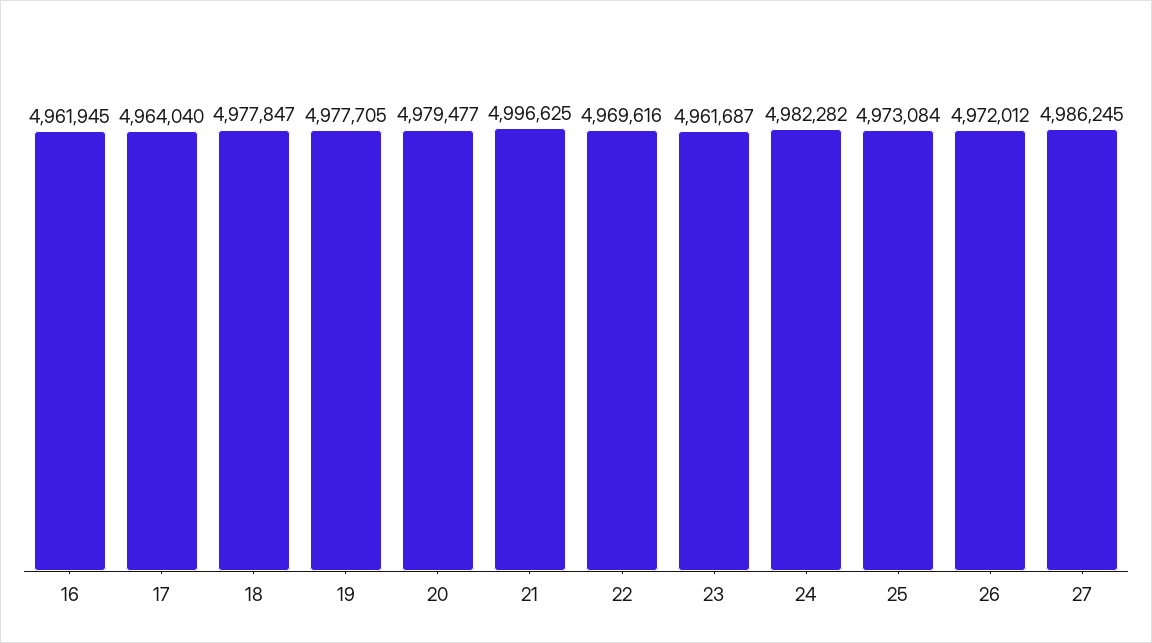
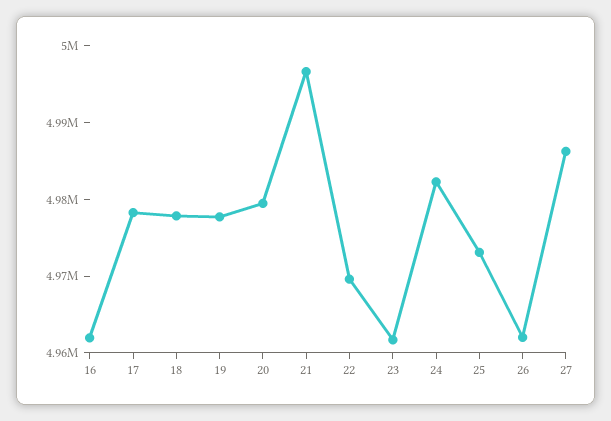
  {
    "16": 4961945,
-   "17": 4964040,
+   "17": 4978000,
    "18": 4977847,
    "19": 4977705,
    "20": 4979477,
    "21": 4996625,
    "22": 4969616,
    "23": 4961687,
    "24": 4982282,
    "25": 4973084,
-   "26": 4972012,
+   "26": 4962000,
    "27": 4986245
  }

